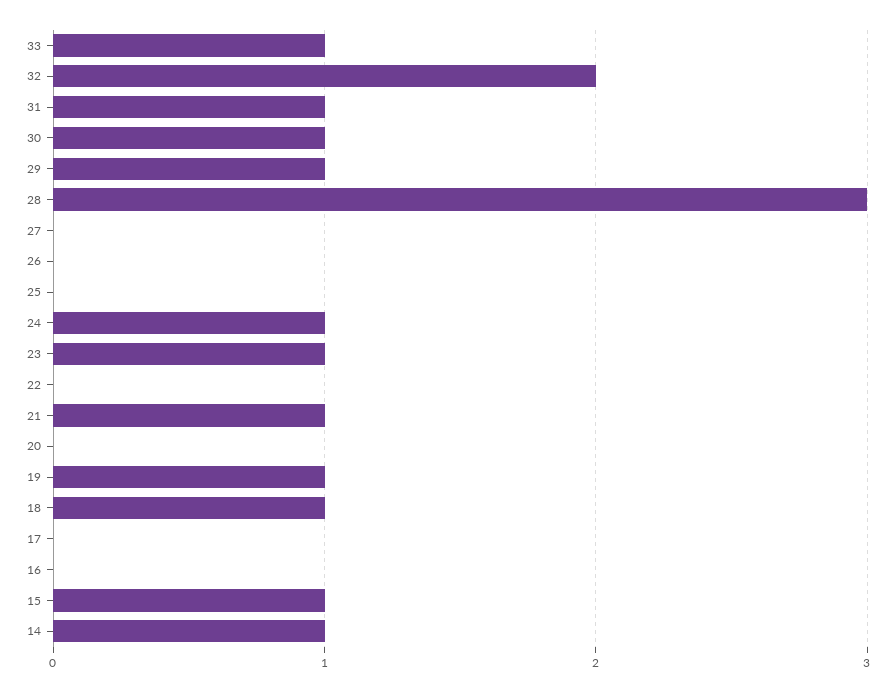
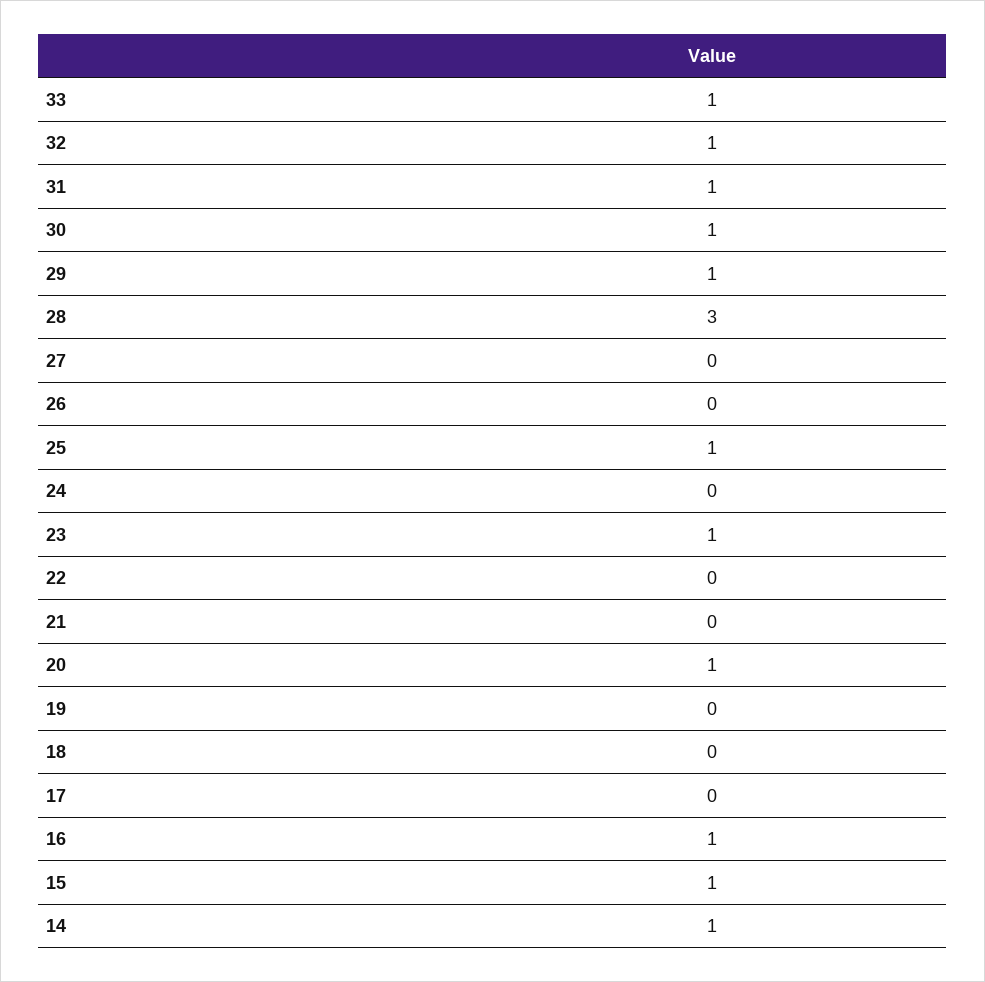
  {
    "33": 1,
-   "32": 2,
+   "32": 1,
    "31": 1,
    "30": 1,
    "29": 1,
    "28": 3,
    "27": 0,
    "26": 0,
-   "25": 0,
+   "25": 1,
-   "24": 1,
+   "24": 0,
    "23": 1,
    "22": 0,
-   "21": 1,
+   "21": 0,
-   "20": 0,
+   "20": 1,
-   "19": 1,
+   "19": 0,
-   "18": 1,
+   "18": 0,
    "17": 0,
-   "16": 0,
+   "16": 1,
    "15": 1,
    "14": 1
  }

